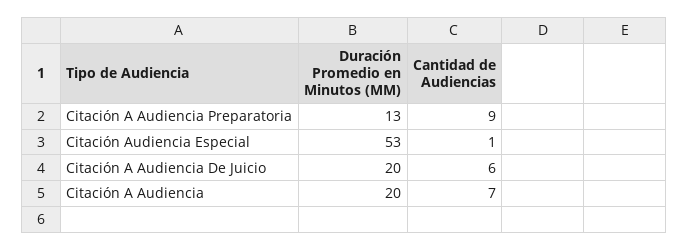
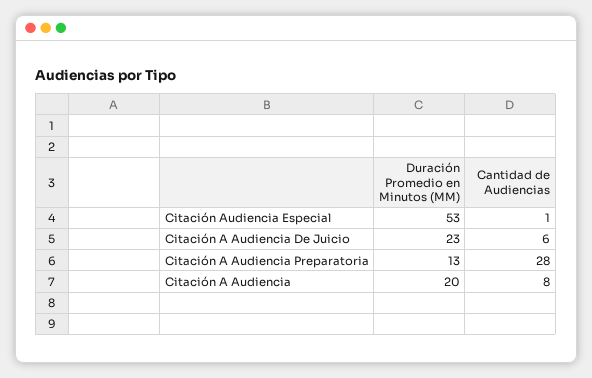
  {
    "Duración Promedio en Minutos (MM)": {
      "Citación A Audiencia Preparatoria": 13,
      "Citación Audiencia Especial": 53,
-     "Citación A Audiencia De Juicio": 20,
+     "Citación A Audiencia De Juicio": 23,
      "Citación A Audiencia": 20
    },
    "Cantidad de Audiencias": {
-     "Citación A Audiencia Preparatoria": 9,
+     "Citación A Audiencia Preparatoria": 28,
      "Citación Audiencia Especial": 1,
      "Citación A Audiencia De Juicio": 6,
-     "Citación A Audiencia": 7
+     "Citación A Audiencia": 8
    }
  }

